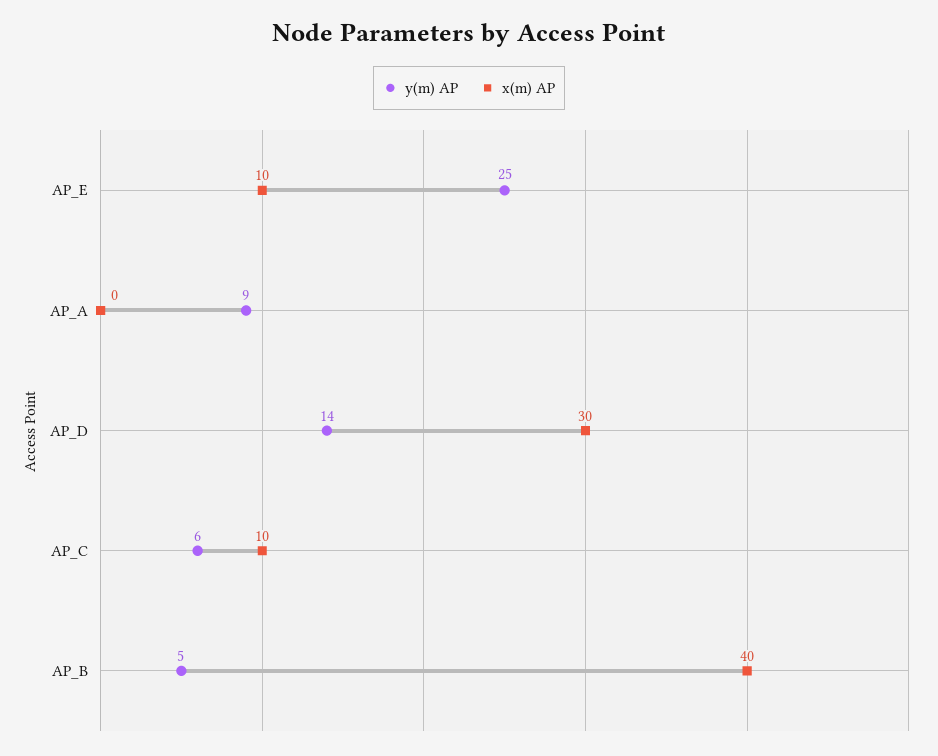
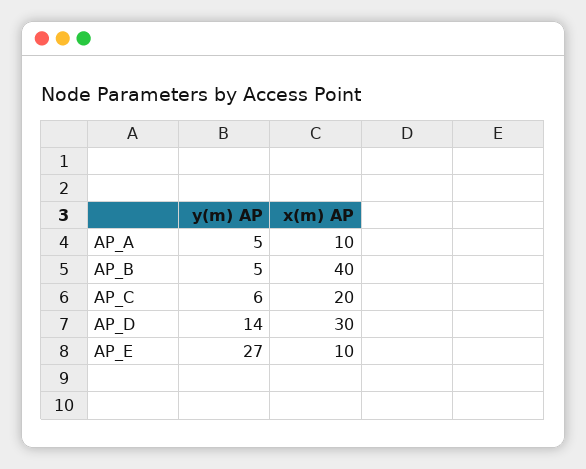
  {
    "y(m) AP": {
-     "AP_E": 25,
+     "AP_E": 27,
-     "AP_A": 9,
+     "AP_A": 5,
      "AP_D": 14,
      "AP_C": 6,
      "AP_B": 5
    },
    "x(m) AP": {
      "AP_E": 10,
-     "AP_A": 0,
+     "AP_A": 10,
      "AP_D": 30,
-     "AP_C": 10,
+     "AP_C": 20,
      "AP_B": 40
    }
  }

